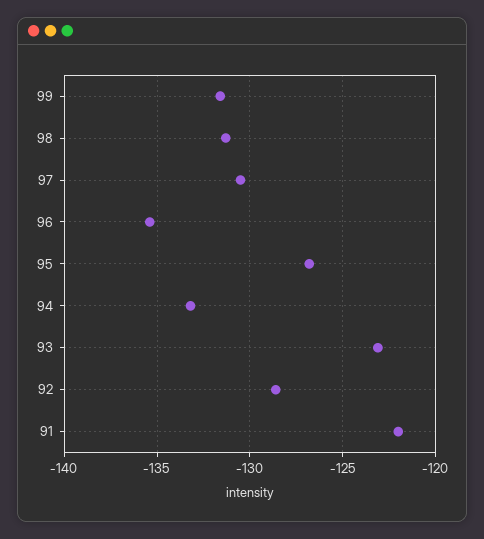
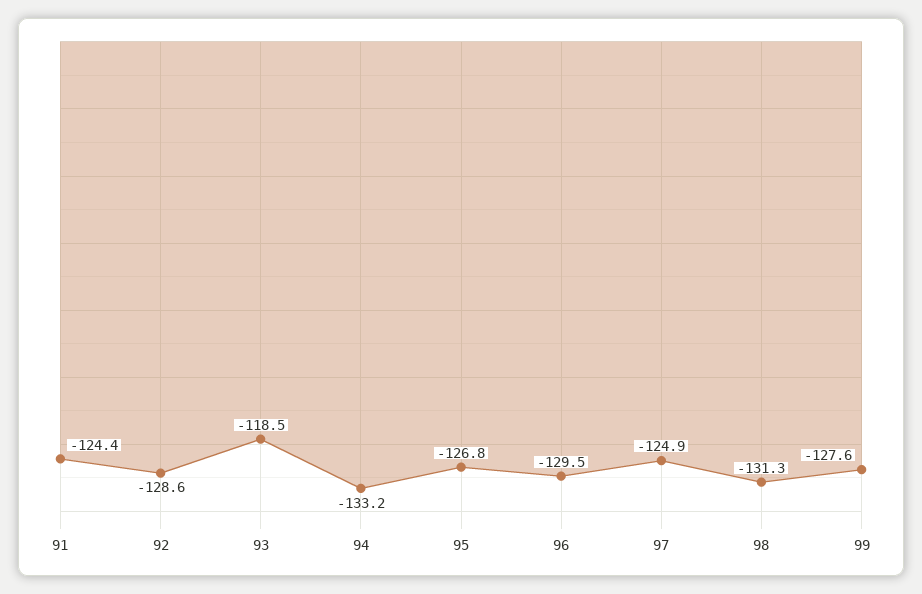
  {
-   "99": -131.5,
+   "99": -127.6,
    "98": -131.3,
-   "97": -130.5,
+   "97": -124.9,
-   "96": -135.5,
+   "96": -129.5,
    "95": -126.8,
    "94": -133.2,
-   "93": -123,
+   "93": -118.5,
    "92": -128.6,
-   "91": -122
+   "91": -124.4
  }

